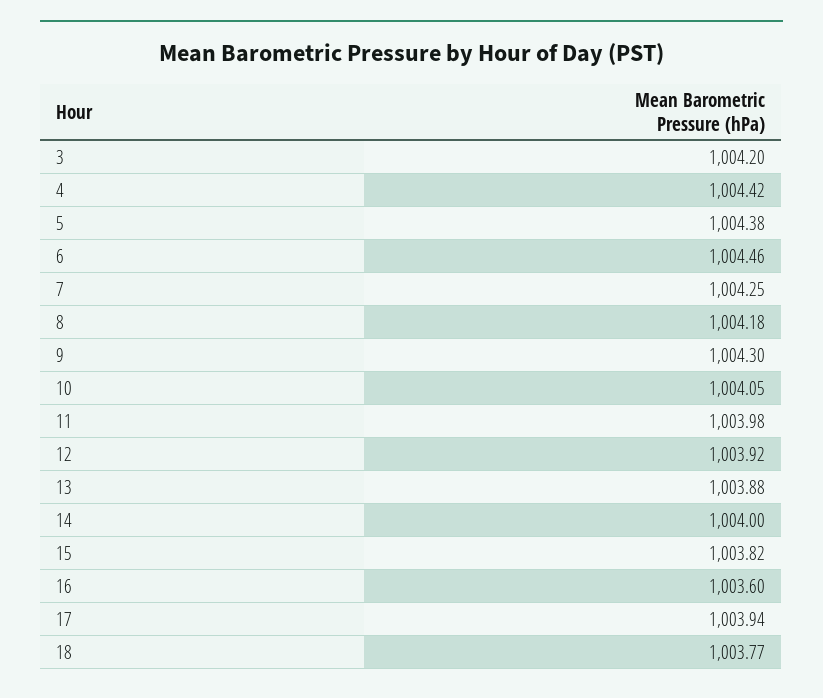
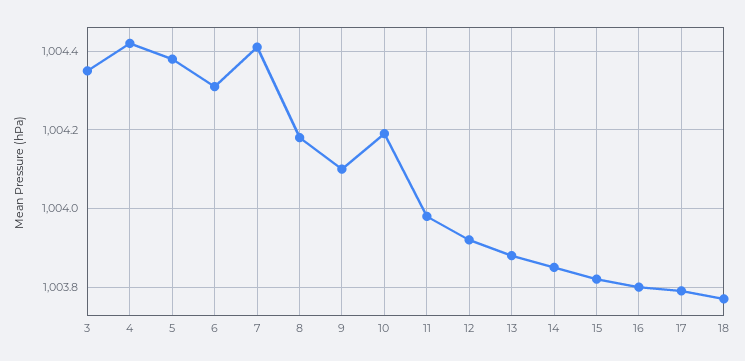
  {
-   "3": 1004.2,
+   "3": 1004.35,
    "4": 1004.42,
    "5": 1004.38,
-   "6": 1004.46,
+   "6": 1004.3,
-   "7": 1004.25,
+   "7": 1004.4,
    "8": 1004.18,
-   "9": 1004.3,
+   "9": 1004.1,
-   "10": 1004.05,
+   "10": 1004.2,
    "11": 1003.98,
    "12": 1003.92,
    "13": 1003.88,
-   "14": 1004,
+   "14": 1003.85,
    "15": 1003.82,
-   "16": 1003.6,
+   "16": 1003.8,
-   "17": 1003.94,
+   "17": 1003.8,
    "18": 1003.77
  }

